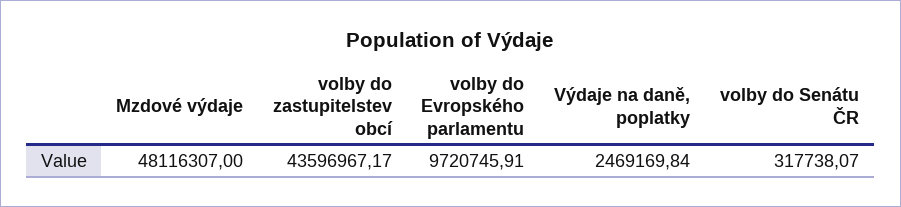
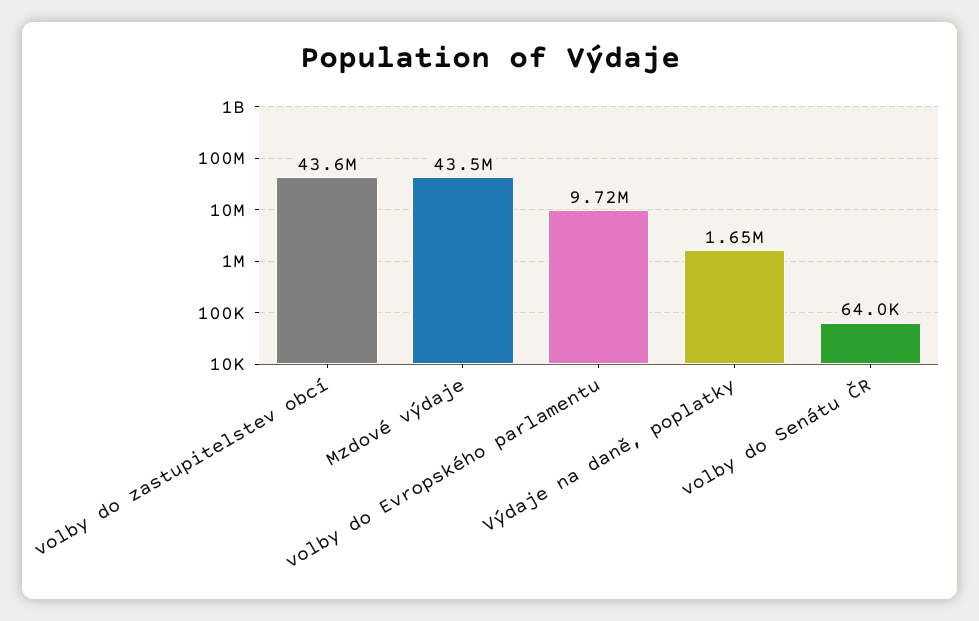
  {
-   "Mzdové výdaje": 48116307,
+   "Mzdové výdaje": 43500000,
    "volby do zastupitelstev obcí": 43596967.17,
    "volby do Evropského parlamentu": 9720745.91,
-   "Výdaje na daně, poplatky": 2469169.84,
+   "Výdaje na daně, poplatky": 1650000,
-   "volby do Senátu ČR": 317738.07
+   "volby do Senátu ČR": 64000
  }

